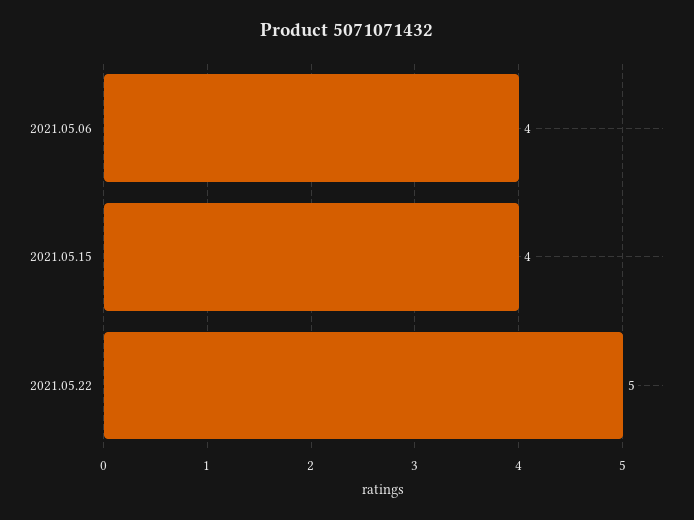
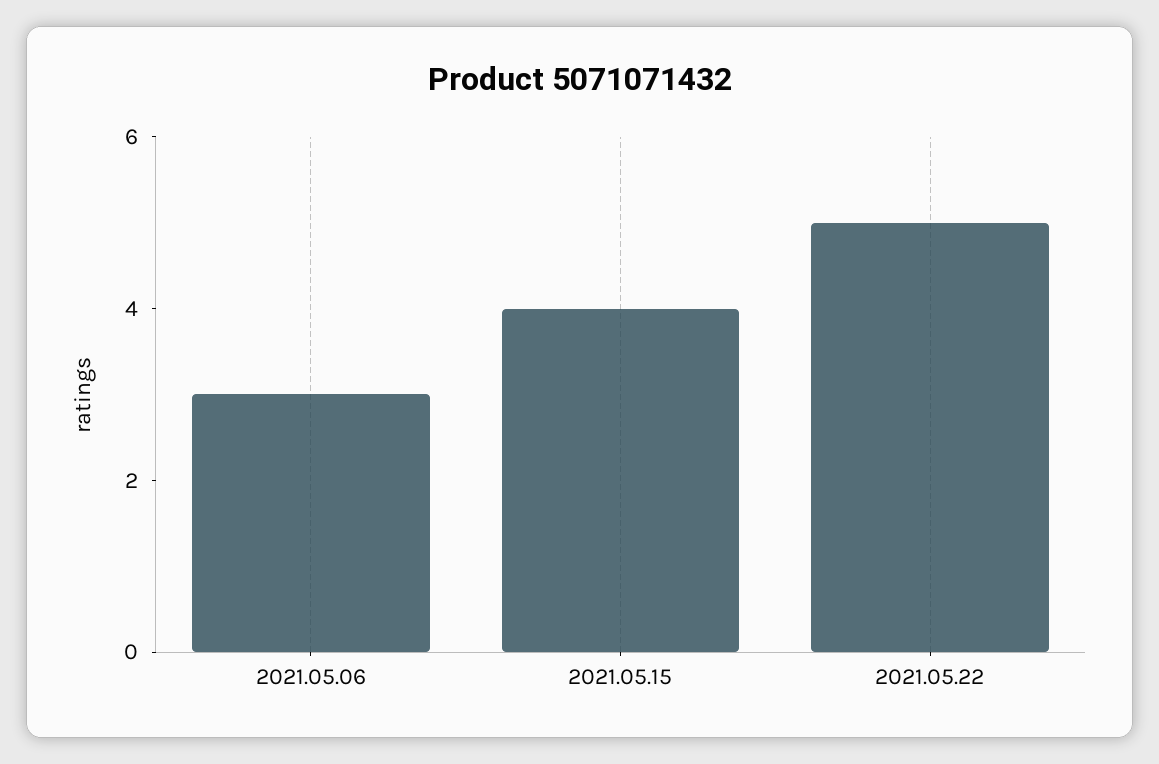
  {
-   "2021.05.06": 4,
+   "2021.05.06": 3,
    "2021.05.15": 4,
    "2021.05.22": 5
  }

